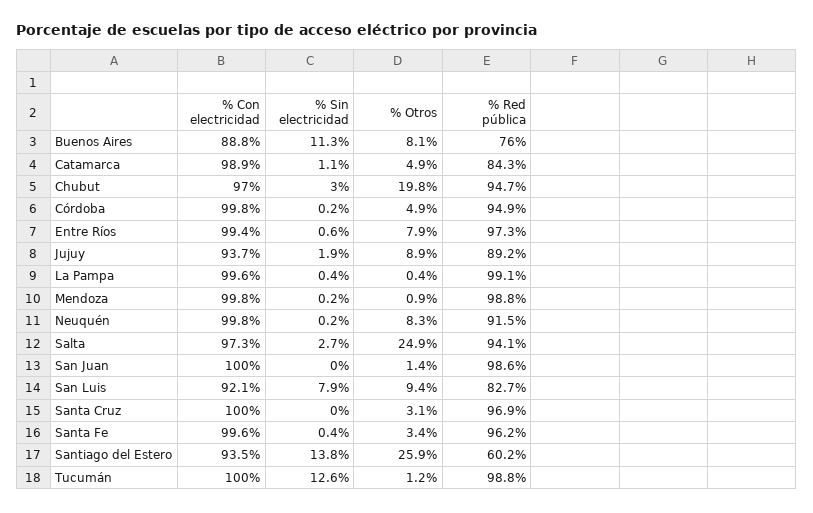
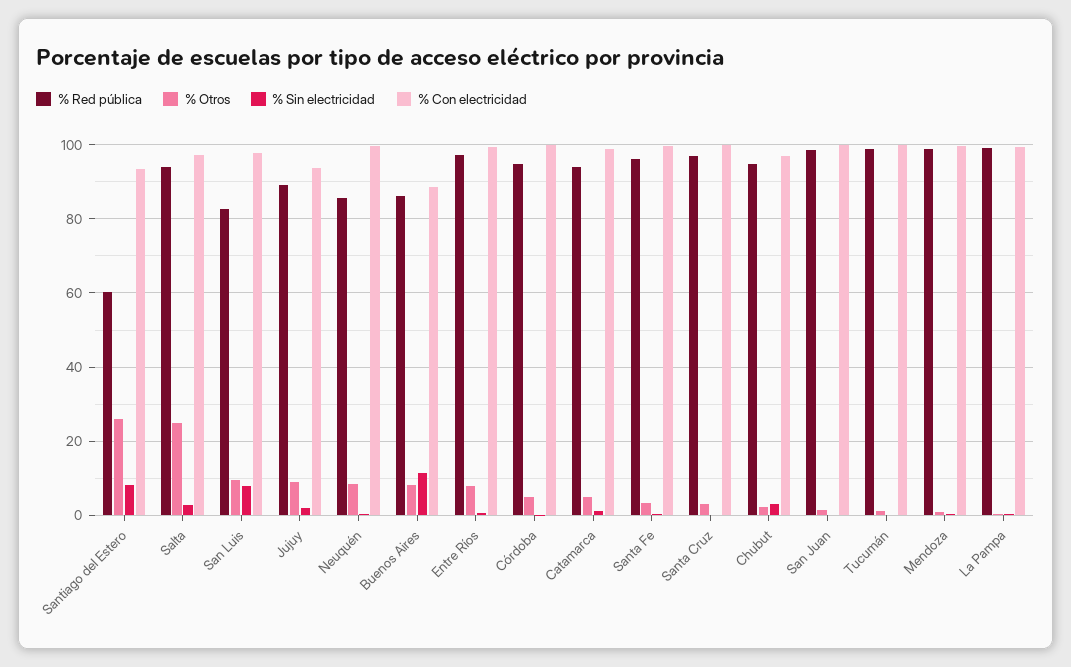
  {
    "% Con electricidad": {
      "Buenos Aires": 88.8,
      "Catamarca": 98.9,
      "Chubut": 97,
      "Córdoba": 99.8,
      "Entre Ríos": 99.4,
      "Jujuy": 93.7,
      "La Pampa": 99.6,
      "Mendoza": 99.8,
      "Neuquén": 99.8,
      "Salta": 97.3,
      "San Juan": 100,
-     "San Luis": 92.1,
+     "San Luis": 98,
      "Santa Cruz": 100,
      "Santa Fe": 99.6,
      "Santiago del Estero": 93.5,
      "Tucumán": 100
    },
    "% Sin electricidad": {
      "Buenos Aires": 11.3,
      "Catamarca": 1.1,
      "Chubut": 3,
      "Córdoba": 0.2,
      "Entre Ríos": 0.6,
      "Jujuy": 1.9,
      "La Pampa": 0.4,
      "Mendoza": 0.2,
      "Neuquén": 0.2,
      "Salta": 2.7,
      "San Juan": 0,
      "San Luis": 7.9,
      "Santa Cruz": 0,
      "Santa Fe": 0.4,
-     "Santiago del Estero": 13.8,
+     "Santiago del Estero": 8,
-     "Tucumán": 12.6
+     "Tucumán": 0
    },
    "% Otros": {
      "Buenos Aires": 8.1,
      "Catamarca": 4.9,
-     "Chubut": 19.8,
+     "Chubut": 2,
      "Córdoba": 4.9,
      "Entre Ríos": 7.9,
      "Jujuy": 8.9,
      "La Pampa": 0.4,
      "Mendoza": 0.9,
      "Neuquén": 8.3,
      "Salta": 24.9,
      "San Juan": 1.4,
      "San Luis": 9.4,
      "Santa Cruz": 3.1,
      "Santa Fe": 3.4,
      "Santiago del Estero": 25.9,
      "Tucumán": 1.2
    },
    "% Red pública": {
-     "Buenos Aires": 76,
+     "Buenos Aires": 86,
-     "Catamarca": 84.3,
+     "Catamarca": 94,
      "Chubut": 94.7,
      "Córdoba": 94.9,
      "Entre Ríos": 97.3,
      "Jujuy": 89.2,
      "La Pampa": 99.1,
      "Mendoza": 98.8,
-     "Neuquén": 91.5,
+     "Neuquén": 86,
      "Salta": 94.1,
      "San Juan": 98.6,
      "San Luis": 82.7,
      "Santa Cruz": 96.9,
      "Santa Fe": 96.2,
      "Santiago del Estero": 60.2,
      "Tucumán": 98.8
    }
  }

